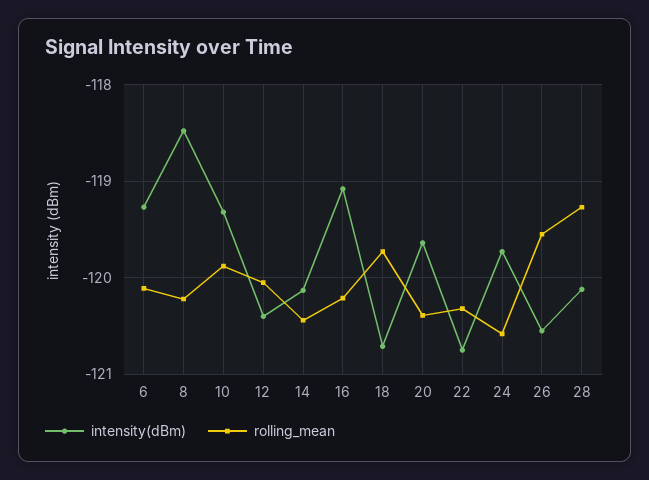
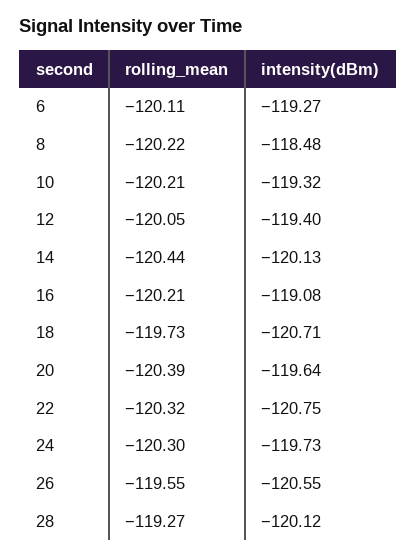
  {
    "intensity(dBm)": {
      "6": -119.27,
      "8": -118.48,
      "10": -119.32,
-     "12": -120.4,
+     "12": -119.4,
      "14": -120.13,
      "16": -119.08,
      "18": -120.71,
      "20": -119.64,
      "22": -120.75,
      "24": -119.73,
      "26": -120.55,
      "28": -120.12
    },
    "rolling_mean": {
      "6": -120.11,
      "8": -120.22,
-     "10": -119.9,
+     "10": -120.21,
      "12": -120.05,
      "14": -120.44,
      "16": -120.21,
      "18": -119.73,
      "20": -120.39,
      "22": -120.32,
-     "24": -120.6,
+     "24": -120.3,
      "26": -119.55,
      "28": -119.27
    }
  }

